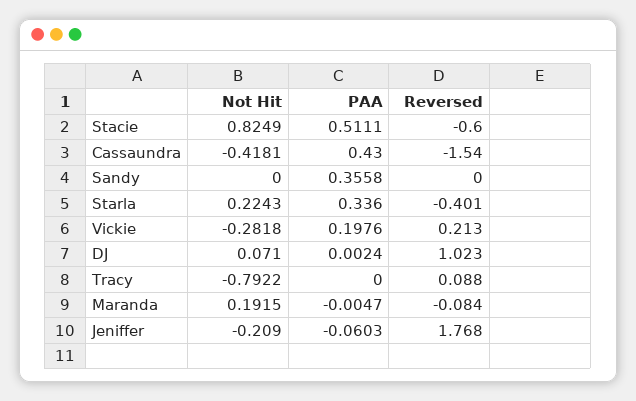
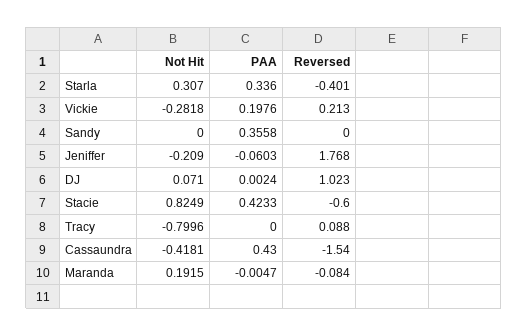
  {
    "Not Hit": {
      "Stacie": 0.8249,
      "Cassaundra": -0.4181,
      "Sandy": 0,
-     "Starla": 0.2243,
+     "Starla": 0.307,
      "Vickie": -0.2818,
      "DJ": 0.071,
-     "Tracy": -0.7922,
+     "Tracy": -0.7996,
      "Maranda": 0.1915,
      "Jeniffer": -0.209
    },
    "PAA": {
-     "Stacie": 0.5111,
+     "Stacie": 0.4233,
      "Cassaundra": 0.43,
      "Sandy": 0.3558,
      "Starla": 0.336,
      "Vickie": 0.1976,
      "DJ": 0.0024,
      "Tracy": 0,
      "Maranda": -0.0047,
      "Jeniffer": -0.0603
    },
    "Reversed": {
      "Stacie": -0.6,
      "Cassaundra": -1.54,
      "Sandy": 0,
      "Starla": -0.401,
      "Vickie": 0.213,
      "DJ": 1.023,
      "Tracy": 0.088,
      "Maranda": -0.084,
      "Jeniffer": 1.768
    }
  }

